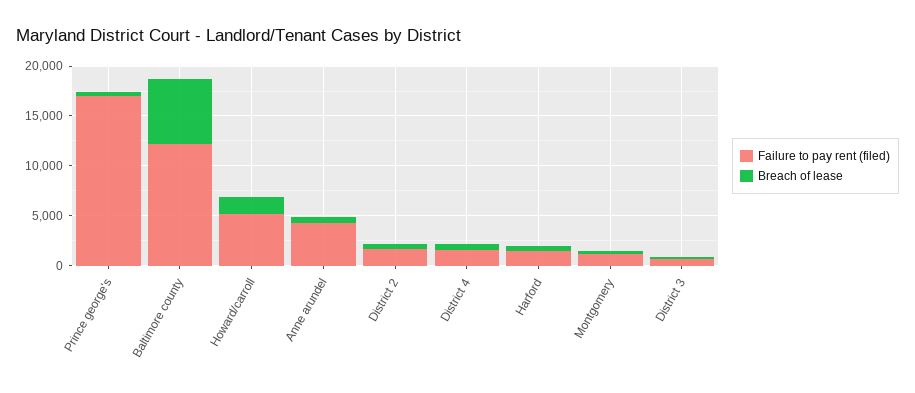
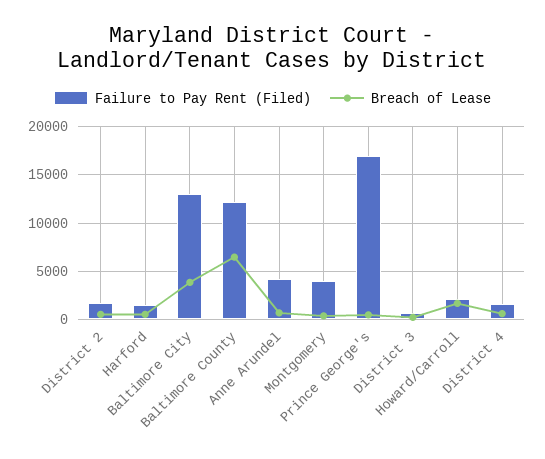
  {
    "Failure to pay rent (filed)": {
      "Prince george's": 17000,
      "Baltimore county": 12000,
-     "Howard/carroll": 5000,
+     "Howard/carroll": 2000,
      "Anne arundel": 4000,
      "District 2": 2000,
      "District 4": 2000,
      "Harford": 1000,
-     "Montgomery": 1000,
+     "Montgomery": 4000,
-     "District 3": 1000
+     "District 3": 1000,
+     "Baltimore City": 13000
    },
    "Breach of lease": {
      "Prince george's": 0,
      "Baltimore county": 6000,
      "Howard/carroll": 2000,
      "Anne arundel": 1000,
      "District 2": 1000,
      "District 4": 1000,
      "Harford": 1000,
      "Montgomery": 0,
-     "District 3": 0
+     "District 3": 0,
+     "Baltimore City": 4000
    }
  }

